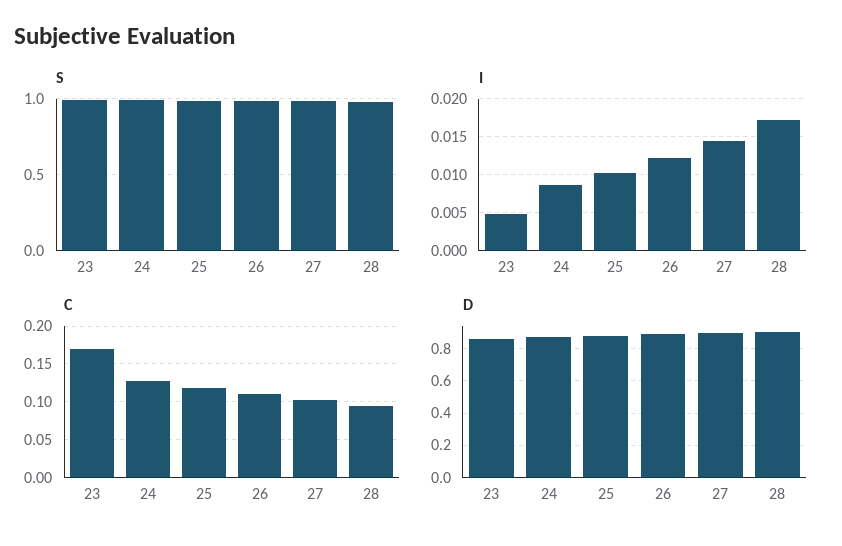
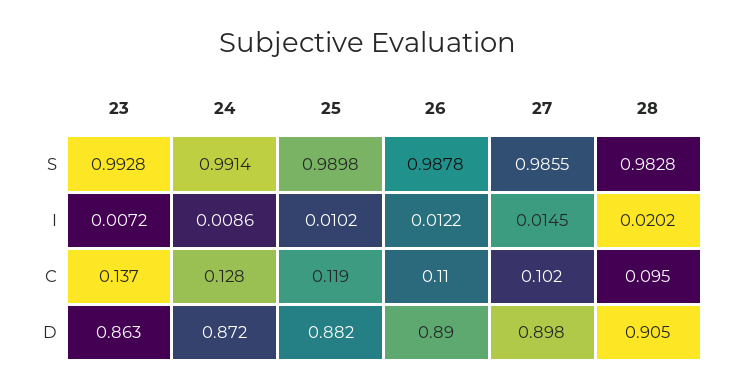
  {
    "S": {
      "23": 0.9928,
      "24": 0.9914,
      "25": 0.9898,
      "26": 0.9878,
      "27": 0.9855,
      "28": 0.9828
    },
    "I": {
-     "23": 0.005,
+     "23": 0.0072,
      "24": 0.0086,
      "25": 0.0102,
      "26": 0.0122,
      "27": 0.0145,
-     "28": 0.017
+     "28": 0.0202
    },
    "C": {
-     "23": 0.17,
+     "23": 0.137,
      "24": 0.128,
      "25": 0.119,
      "26": 0.11,
      "27": 0.102,
      "28": 0.095
    },
    "D": {
      "23": 0.863,
      "24": 0.872,
      "25": 0.882,
      "26": 0.89,
      "27": 0.898,
      "28": 0.905
    }
  }

